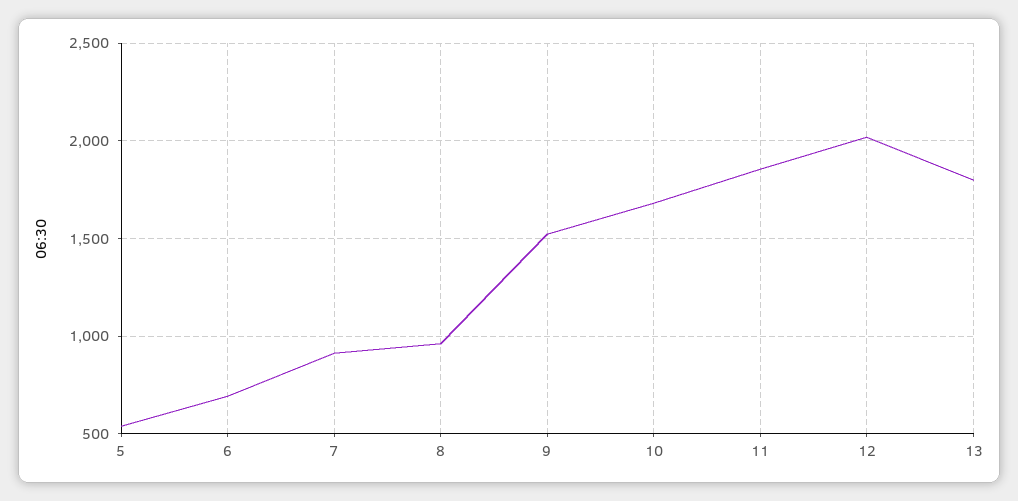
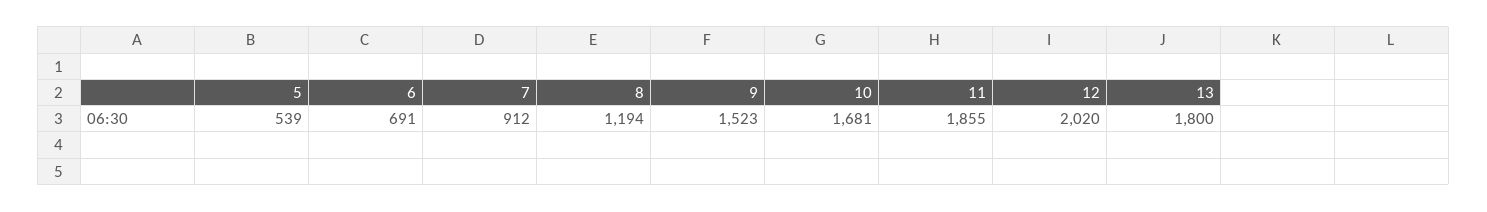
  {
    "5": 539,
    "6": 691,
    "7": 912,
-   "8": 950,
+   "8": 1194,
    "9": 1523,
    "10": 1681,
    "11": 1855,
    "12": 2020,
    "13": 1800
  }

